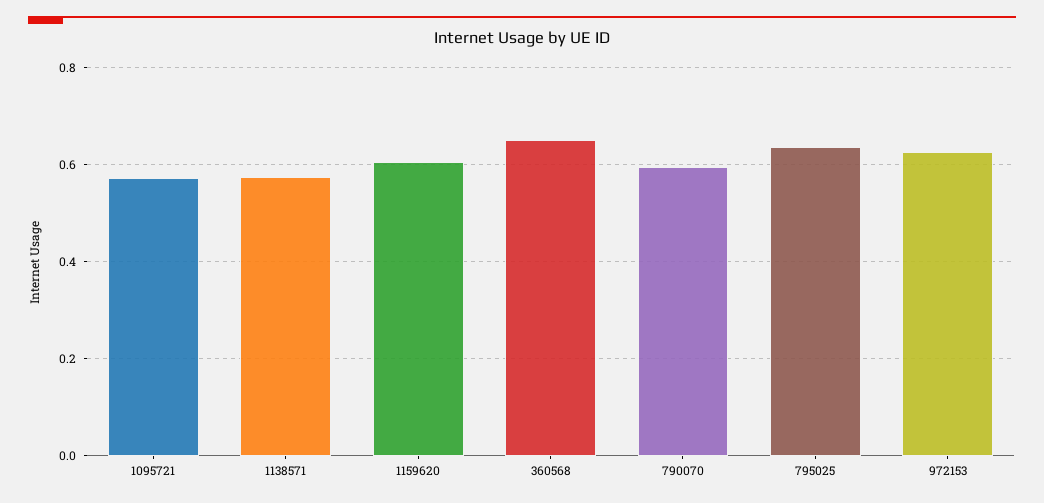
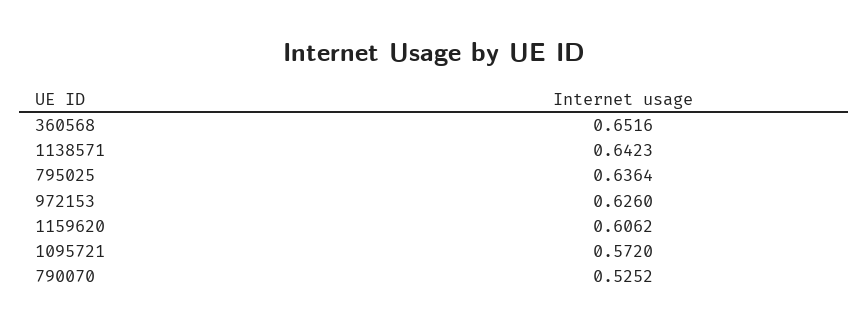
  {
    "1095721": 0.572,
-   "1138571": 0.58,
+   "1138571": 0.6423,
    "1159620": 0.6062,
    "360568": 0.6516,
-   "790070": 0.6,
+   "790070": 0.5252,
    "795025": 0.6364,
    "972153": 0.626
  }

